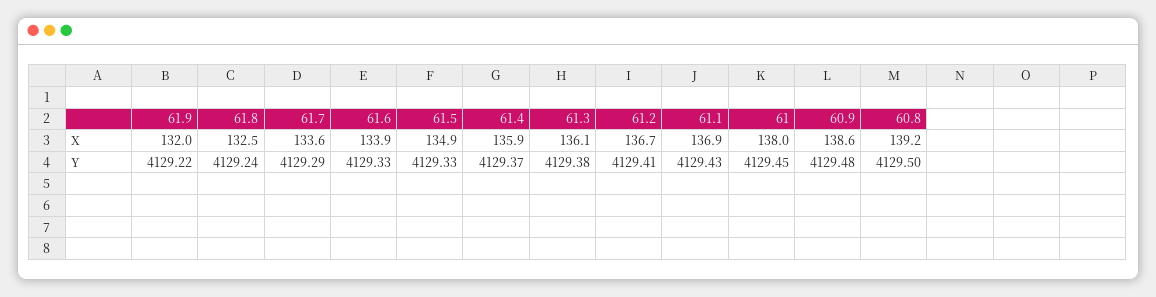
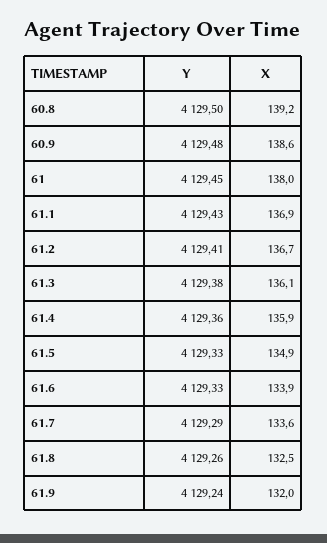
  {
    "61.9": {
      "X": 132,
-     "Y": 4129.22
+     "Y": 4129.24
    },
    "61.8": {
      "X": 132.5,
-     "Y": 4129.24
+     "Y": 4129.26
    },
    "61.7": {
      "X": 133.6,
      "Y": 4129.29
    },
    "61.6": {
      "X": 133.9,
      "Y": 4129.33
    },
    "61.5": {
      "X": 134.9,
      "Y": 4129.33
    },
    "61.4": {
      "X": 135.9,
-     "Y": 4129.37
+     "Y": 4129.36
    },
    "61.3": {
      "X": 136.1,
      "Y": 4129.38
    },
    "61.2": {
      "X": 136.7,
      "Y": 4129.41
    },
    "61.1": {
      "X": 136.9,
      "Y": 4129.43
    },
    "61": {
      "X": 138,
      "Y": 4129.45
    },
    "60.9": {
      "X": 138.6,
      "Y": 4129.48
    },
    "60.8": {
      "X": 139.2,
      "Y": 4129.5
    }
  }

